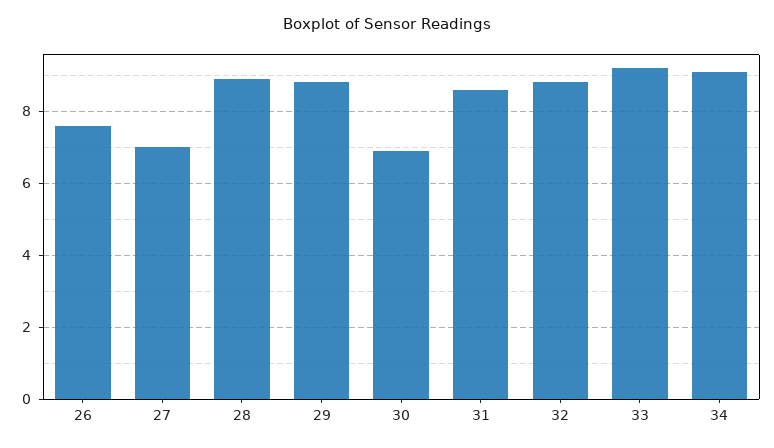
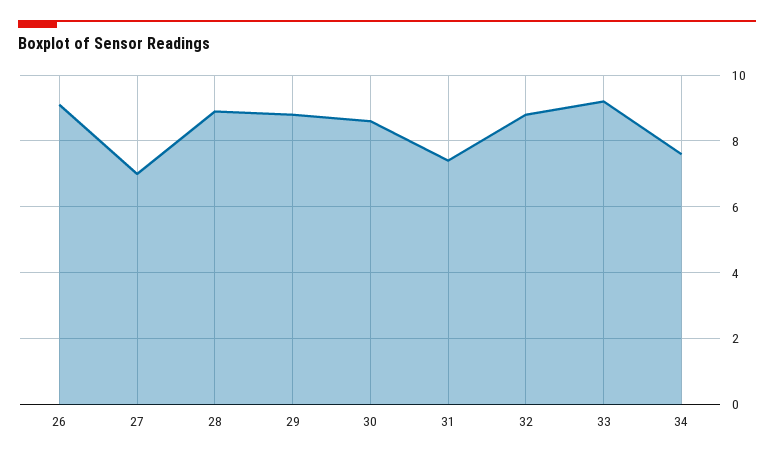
  {
-   "26": 7.5,
+   "26": 9,
    "27": 7,
    "28": 9,
    "29": 9,
-   "30": 7,
+   "30": 8.5,
-   "31": 8.5,
+   "31": 7.5,
    "32": 9,
    "33": 9,
-   "34": 9
+   "34": 7.5
  }

